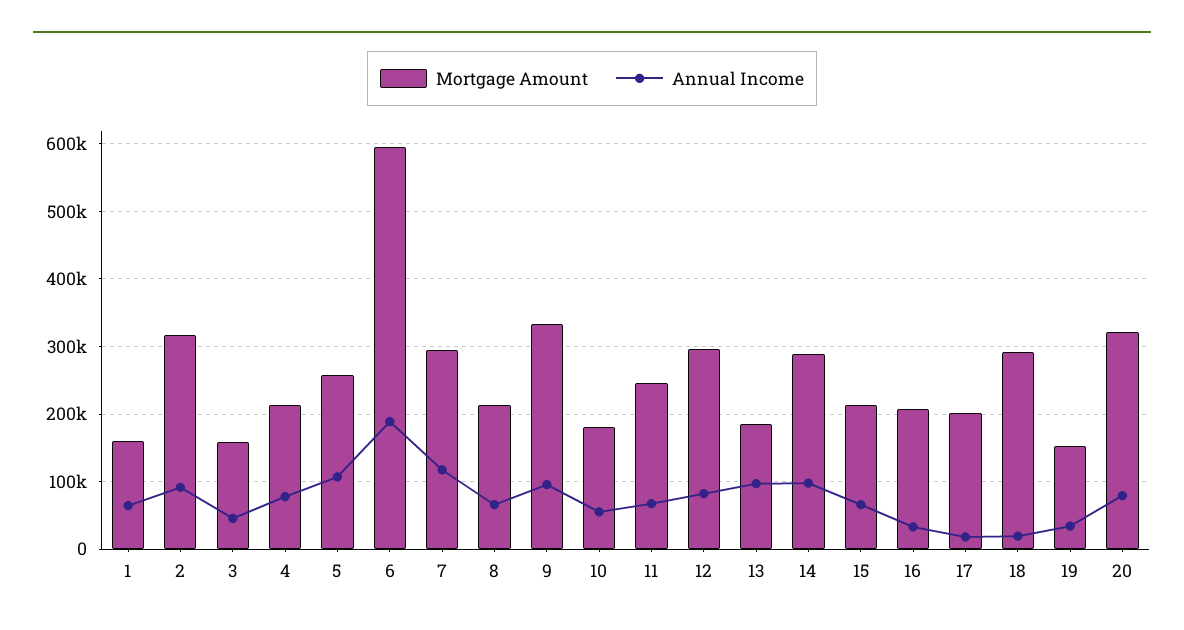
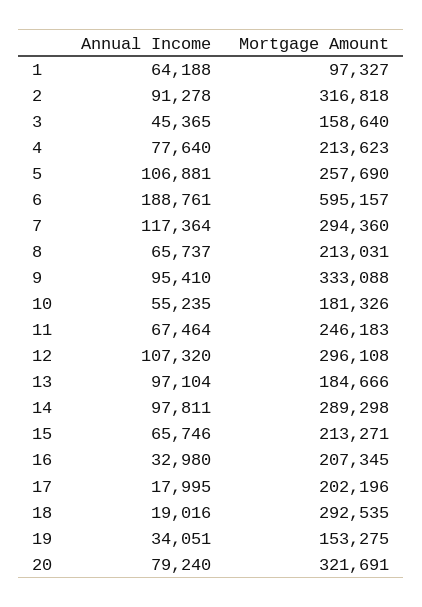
  {
    "Mortgage Amount": {
-     "1": 160000,
+     "1": 97327,
      "2": 316818,
      "3": 158640,
      "4": 213623,
      "5": 257690,
      "6": 595157,
      "7": 294360,
      "8": 213031,
      "9": 333088,
      "10": 181326,
      "11": 246183,
      "12": 296108,
      "13": 184666,
      "14": 289298,
      "15": 213271,
      "16": 207345,
      "17": 202196,
      "18": 292535,
      "19": 153275,
      "20": 321691
    },
    "Annual Income": {
      "1": 64188,
      "2": 91278,
      "3": 45365,
      "4": 77640,
      "5": 106881,
      "6": 188761,
      "7": 117364,
      "8": 65737,
      "9": 95410,
      "10": 55235,
      "11": 67464,
-     "12": 80000,
+     "12": 107320,
      "13": 97104,
      "14": 97811,
      "15": 65746,
      "16": 32980,
      "17": 17995,
      "18": 19016,
      "19": 34051,
      "20": 79240
    }
  }

